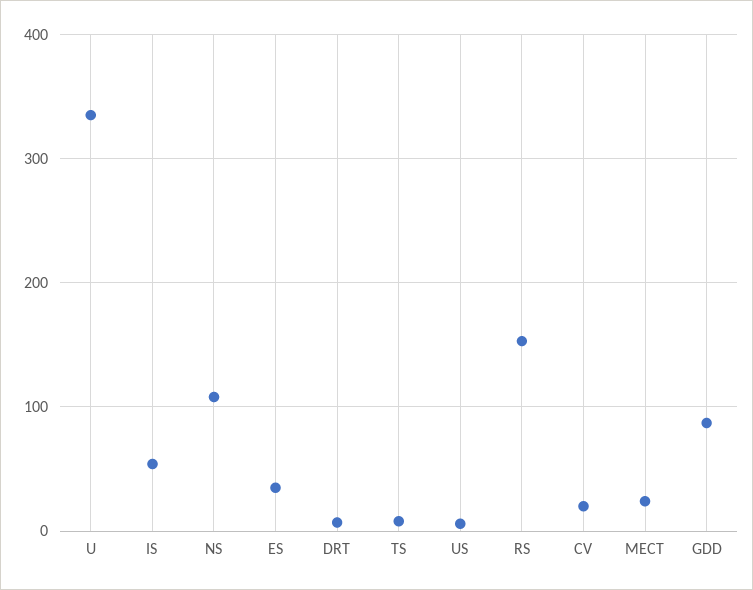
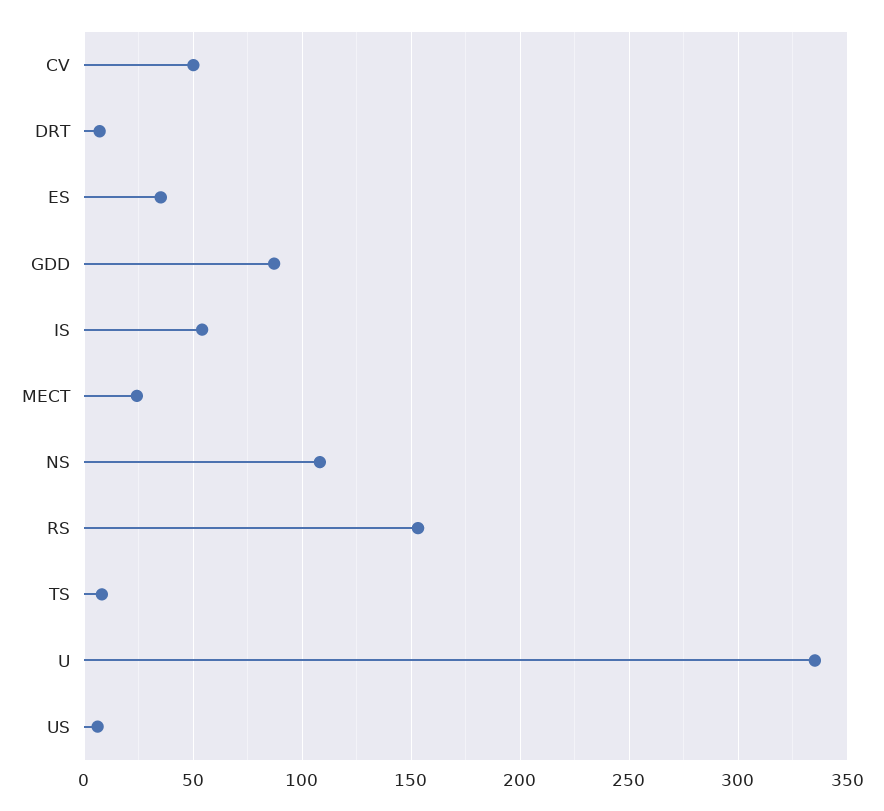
  {
    "U": 335,
    "IS": 55,
    "NS": 110,
    "ES": 35,
    "DRT": 5,
    "TS": 10,
    "US": 5,
    "RS": 155,
-   "CV": 20,
+   "CV": 50,
    "MECT": 25,
    "GDD": 85
  }

